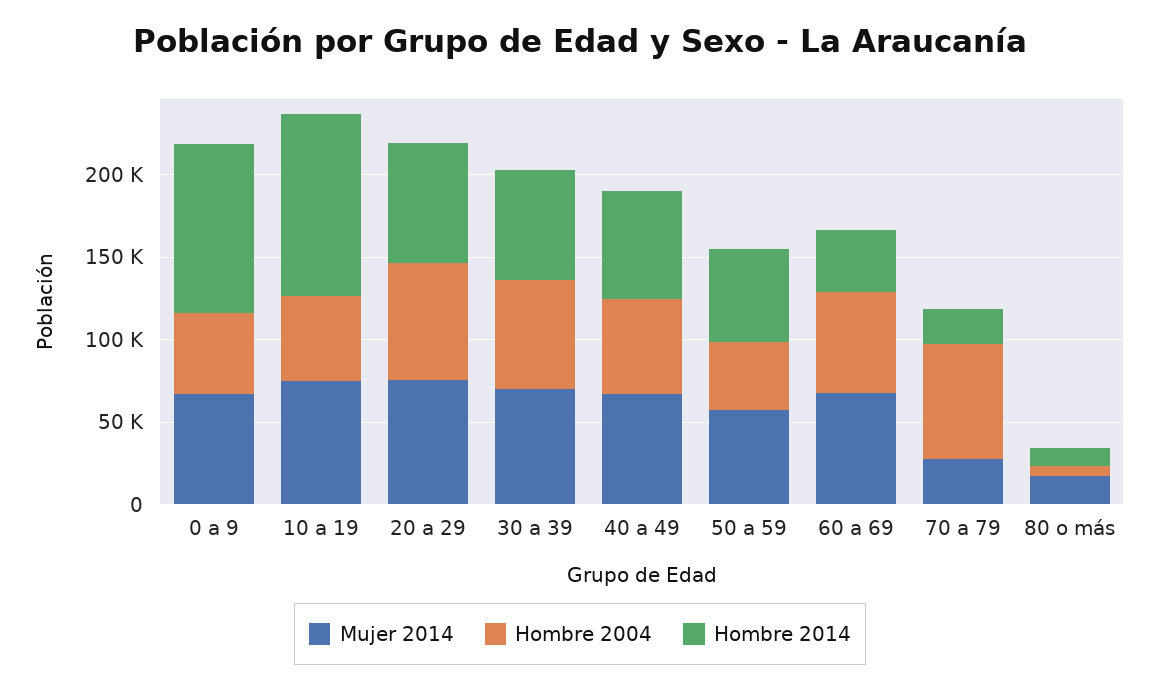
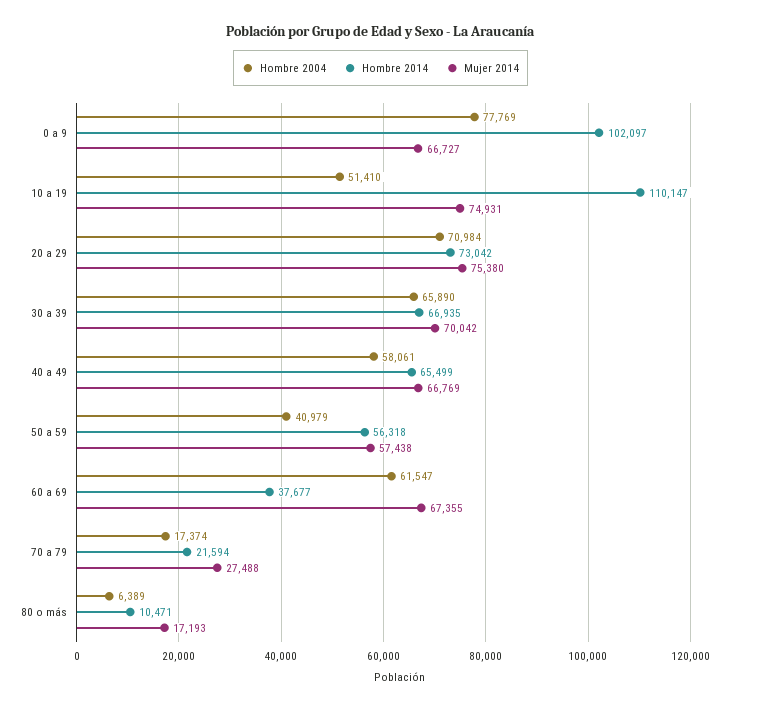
  {
    "Mujer 2014": {
      "0 a 9": 66727,
      "10 a 19": 74931,
      "20 a 29": 75380,
      "30 a 39": 70042,
      "40 a 49": 66769,
      "50 a 59": 57438,
      "60 a 69": 67355,
      "70 a 79": 27488,
      "80 o más": 17193
    },
    "Hombre 2004": {
-     "0 a 9": 50000,
+     "0 a 9": 77769,
      "10 a 19": 51410,
      "20 a 29": 70984,
      "30 a 39": 65890,
      "40 a 49": 58061,
      "50 a 59": 40979,
      "60 a 69": 61547,
-     "70 a 79": 70000,
+     "70 a 79": 17374,
      "80 o más": 6389
    },
    "Hombre 2014": {
      "0 a 9": 102097,
      "10 a 19": 110147,
      "20 a 29": 73042,
      "30 a 39": 66935,
      "40 a 49": 65499,
      "50 a 59": 56318,
      "60 a 69": 37677,
      "70 a 79": 21594,
      "80 o más": 10471
    }
  }

